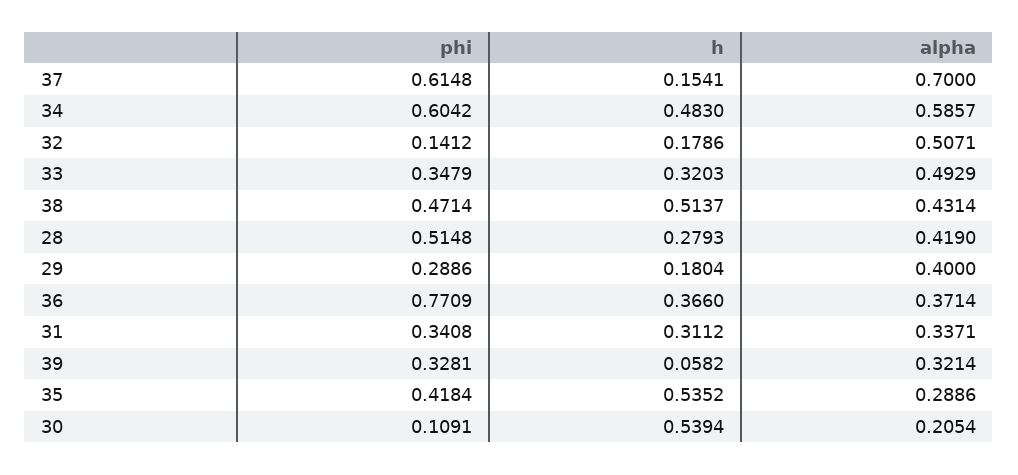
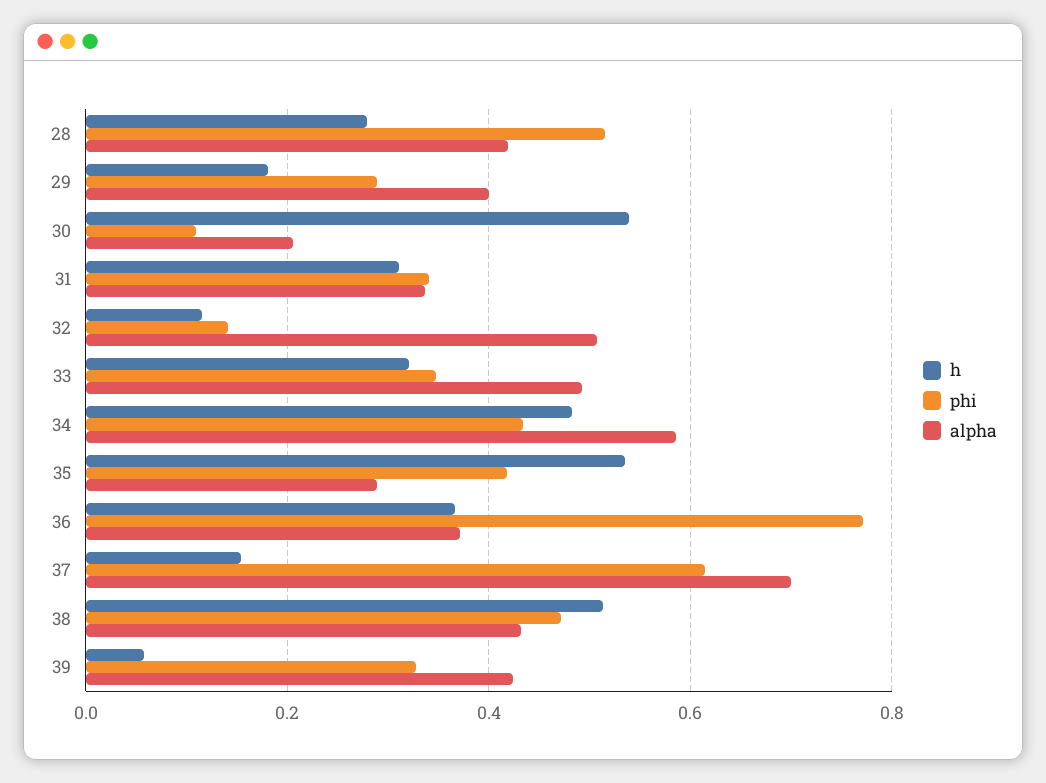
  {
    "phi": {
      "37": 0.6148,
-     "34": 0.6042,
+     "34": 0.44,
      "32": 0.1412,
      "33": 0.3479,
      "38": 0.4714,
      "28": 0.5148,
      "29": 0.2886,
      "36": 0.7709,
      "31": 0.3408,
      "39": 0.3281,
      "35": 0.4184,
      "30": 0.1091
    },
    "h": {
      "37": 0.1541,
      "34": 0.483,
-     "32": 0.1786,
+     "32": 0.12,
      "33": 0.3203,
      "38": 0.5137,
      "28": 0.2793,
      "29": 0.1804,
      "36": 0.366,
      "31": 0.3112,
      "39": 0.0582,
      "35": 0.5352,
      "30": 0.5394
    },
    "alpha": {
      "37": 0.7,
      "34": 0.5857,
      "32": 0.5071,
      "33": 0.4929,
      "38": 0.4314,
      "28": 0.419,
      "29": 0.4,
      "36": 0.3714,
      "31": 0.3371,
-     "39": 0.3214,
+     "39": 0.42,
      "35": 0.2886,
      "30": 0.2054
    }
  }

